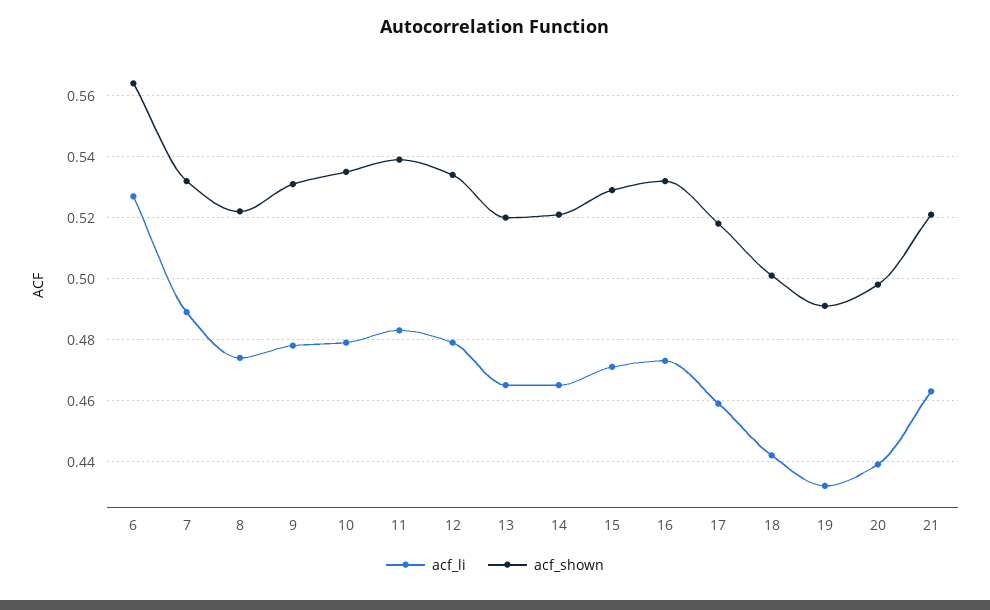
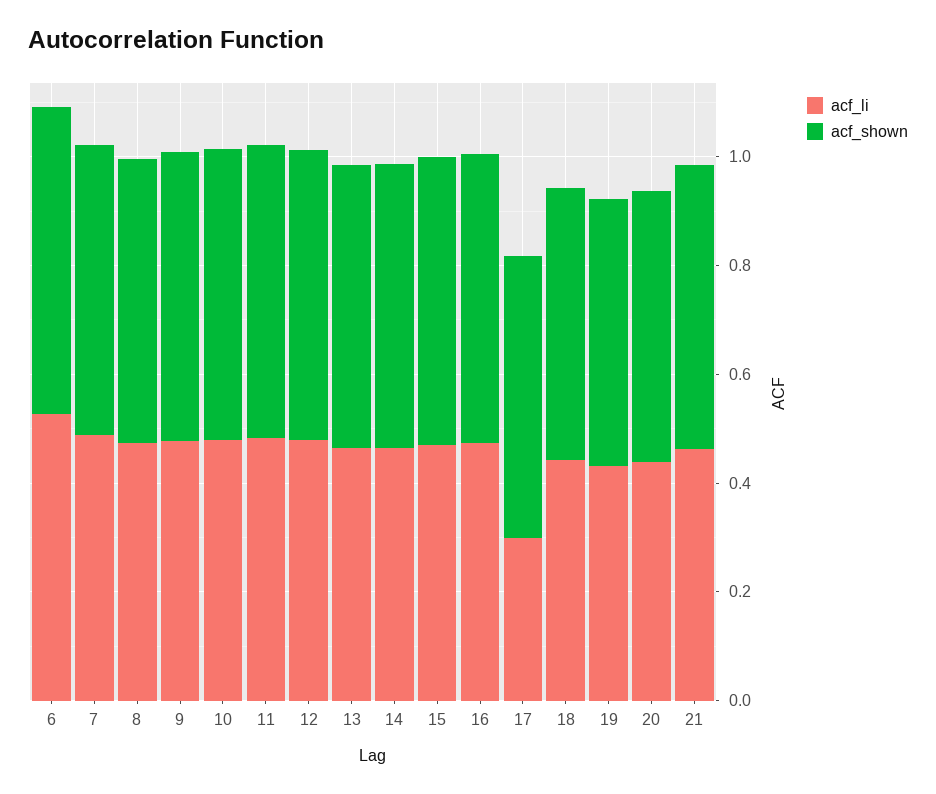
  {
    "acf_li": {
      "6": 0.525,
      "7": 0.49,
      "8": 0.475,
      "9": 0.48,
      "10": 0.48,
      "11": 0.485,
      "12": 0.48,
      "13": 0.465,
      "14": 0.465,
      "15": 0.47,
      "16": 0.475,
-     "17": 0.46,
+     "17": 0.3,
      "18": 0.44,
      "19": 0.43,
      "20": 0.44,
      "21": 0.465
    },
    "acf_shown": {
      "6": 0.565,
      "7": 0.53,
      "8": 0.52,
      "9": 0.53,
      "10": 0.535,
      "11": 0.54,
      "12": 0.535,
      "13": 0.52,
      "14": 0.52,
      "15": 0.53,
      "16": 0.53,
      "17": 0.52,
      "18": 0.5,
      "19": 0.49,
      "20": 0.5,
      "21": 0.52
    }
  }

